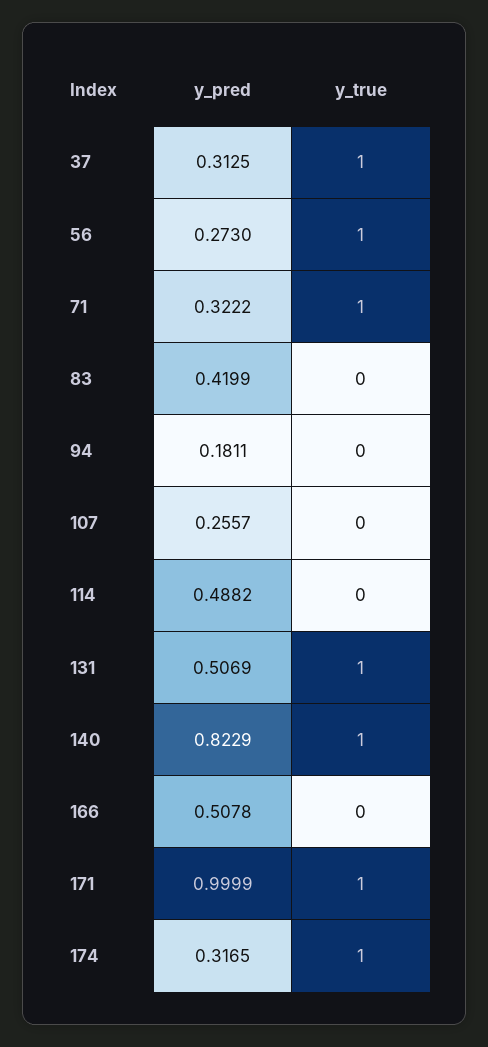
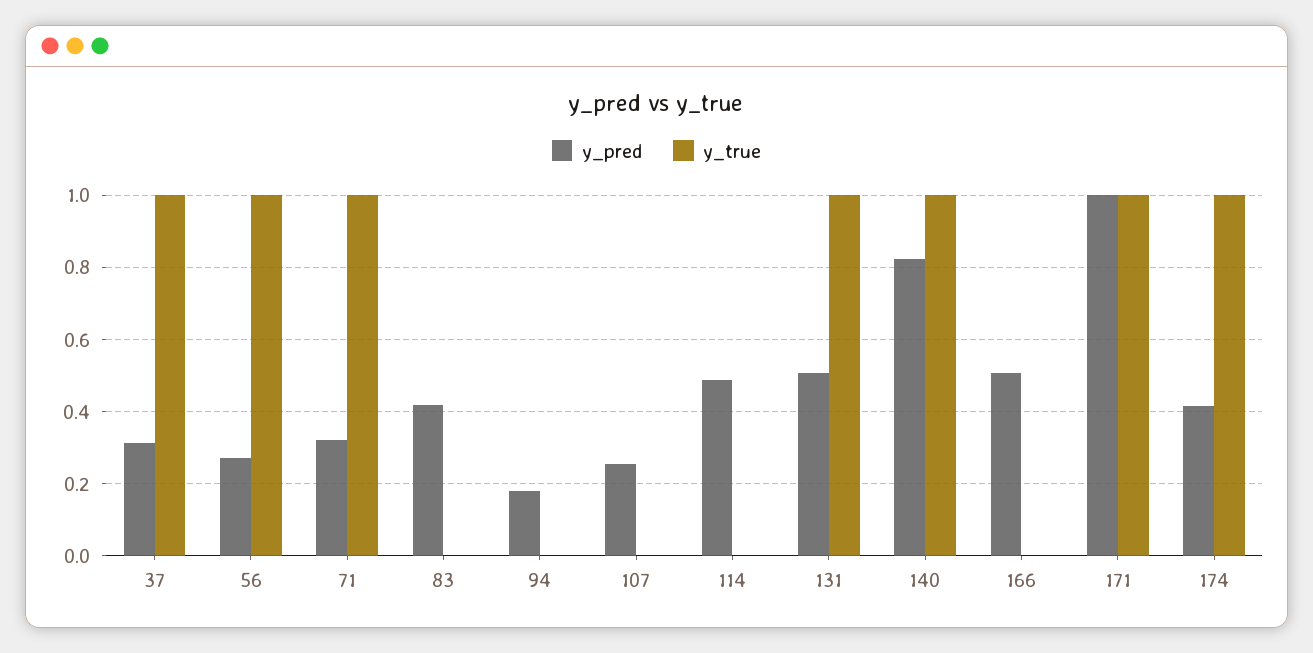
  {
    "y_pred": {
      "37": 0.3125,
      "56": 0.273,
      "71": 0.3222,
      "83": 0.4199,
      "94": 0.1811,
      "107": 0.2557,
      "114": 0.4882,
      "131": 0.5069,
      "140": 0.8229,
      "166": 0.5078,
      "171": 0.9999,
-     "174": 0.3165
+     "174": 0.42
    },
    "y_true": {
      "37": 1,
      "56": 1,
      "71": 1,
      "83": 0,
      "94": 0,
      "107": 0,
      "114": 0,
      "131": 1,
      "140": 1,
      "166": 0,
      "171": 1,
      "174": 1
    }
  }

